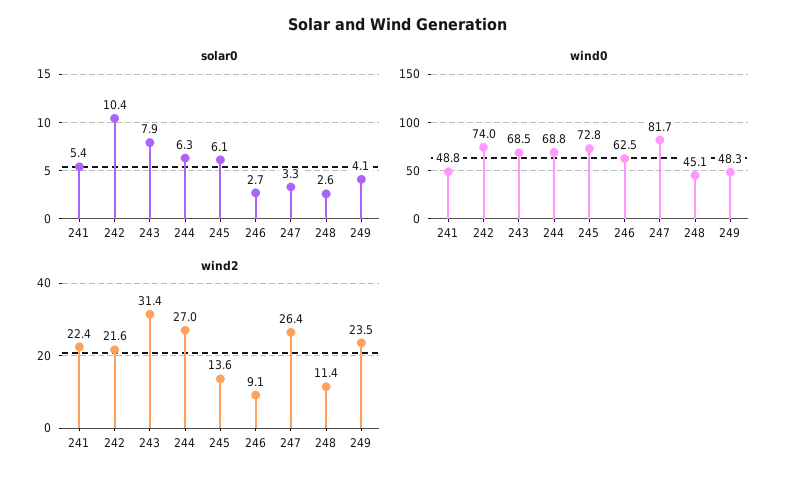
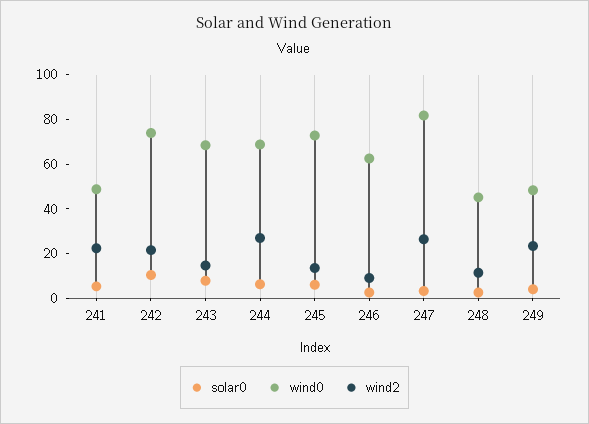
  {
    "solar0": {
      "241": 5.4,
      "242": 10.4,
      "243": 7.9,
      "244": 6.3,
      "245": 6.1,
      "246": 2.7,
      "247": 3.3,
      "248": 2.6,
      "249": 4.1
    },
    "wind0": {
      "241": 48.8,
      "242": 74,
      "243": 68.5,
      "244": 68.8,
      "245": 72.8,
      "246": 62.5,
      "247": 81.7,
      "248": 45.1,
      "249": 48.3
    },
    "wind2": {
      "241": 22.4,
      "242": 21.6,
-     "243": 31.4,
+     "243": 15,
      "244": 27,
      "245": 13.6,
      "246": 9.1,
      "247": 26.4,
      "248": 11.4,
      "249": 23.5
    }
  }

